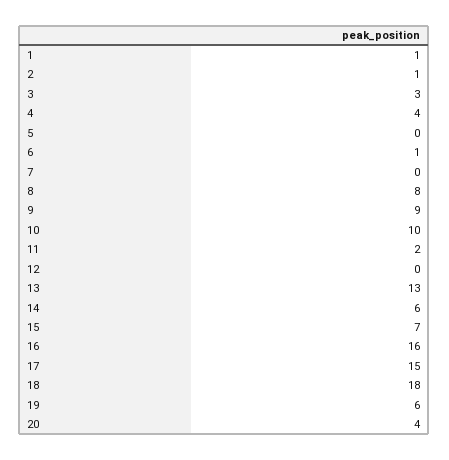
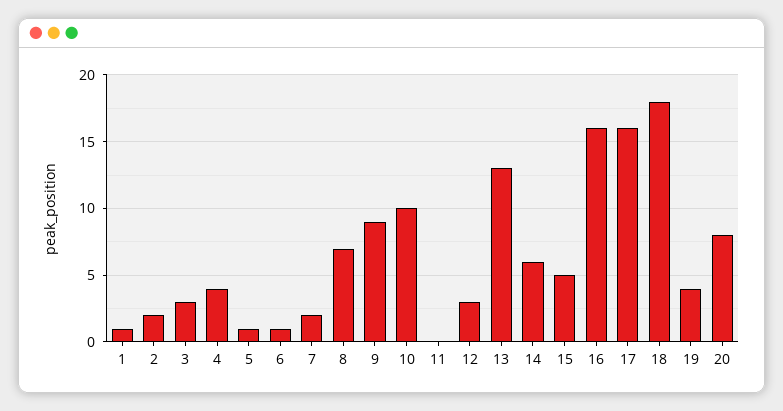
  {
    "1": 1,
-   "2": 1,
+   "2": 2,
    "3": 3,
    "4": 4,
-   "5": 0,
+   "5": 1,
    "6": 1,
-   "7": 0,
+   "7": 2,
-   "8": 8,
+   "8": 7,
    "9": 9,
    "10": 10,
-   "11": 2,
+   "11": 0,
-   "12": 0,
+   "12": 3,
    "13": 13,
    "14": 6,
-   "15": 7,
+   "15": 5,
    "16": 16,
-   "17": 15,
+   "17": 16,
    "18": 18,
-   "19": 6,
+   "19": 4,
-   "20": 4
+   "20": 8
  }

